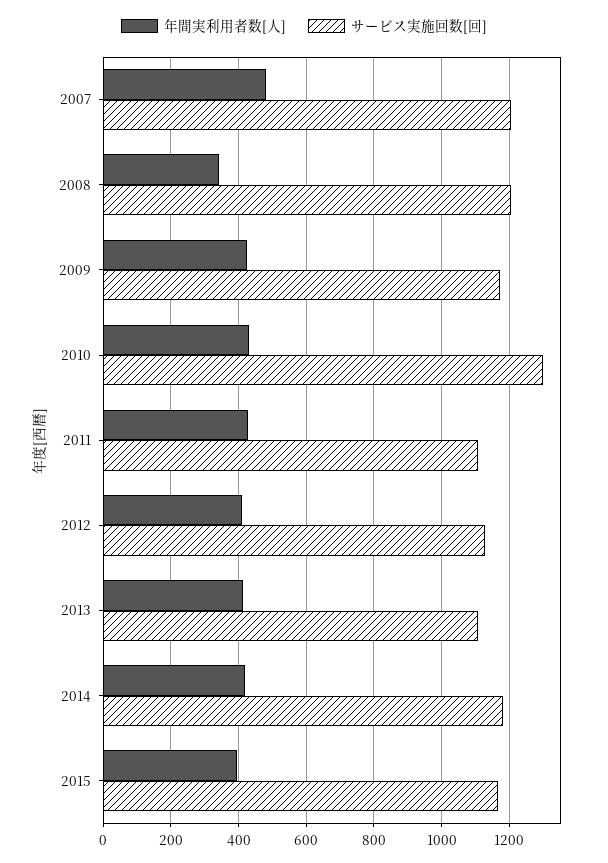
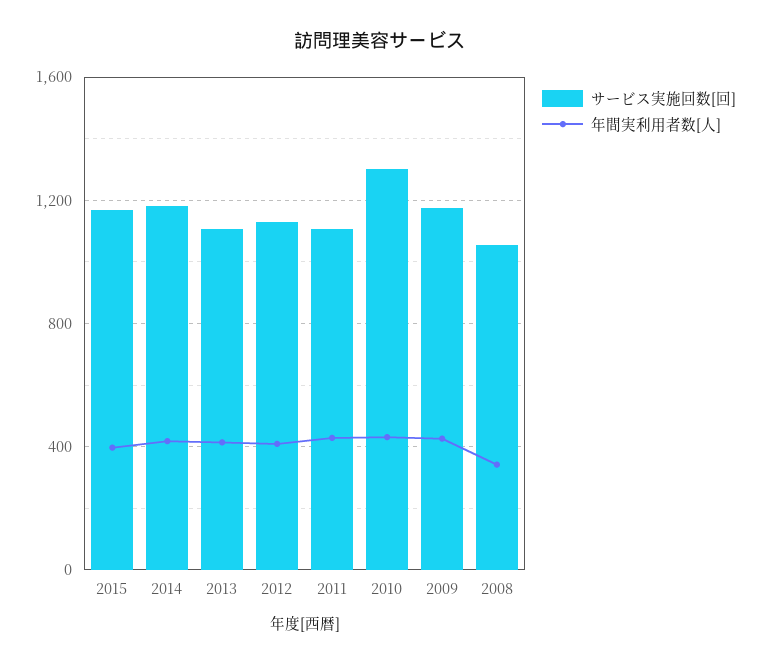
  {
    "年間実利用者数[人]": {
-     "2007": 480,
      "2008": 340,
      "2009": 420,
      "2010": 440,
      "2011": 420,
      "2012": 400,
      "2013": 420,
      "2014": 420,
      "2015": 400
    },
    "サービス実施回数[回]": {
-     "2007": 1200,
-     "2008": 1200,
+     "2008": 1050,
      "2009": 1180,
      "2010": 1300,
      "2011": 1100,
      "2012": 1120,
      "2013": 1100,
      "2014": 1180,
      "2015": 1160
    }
  }

